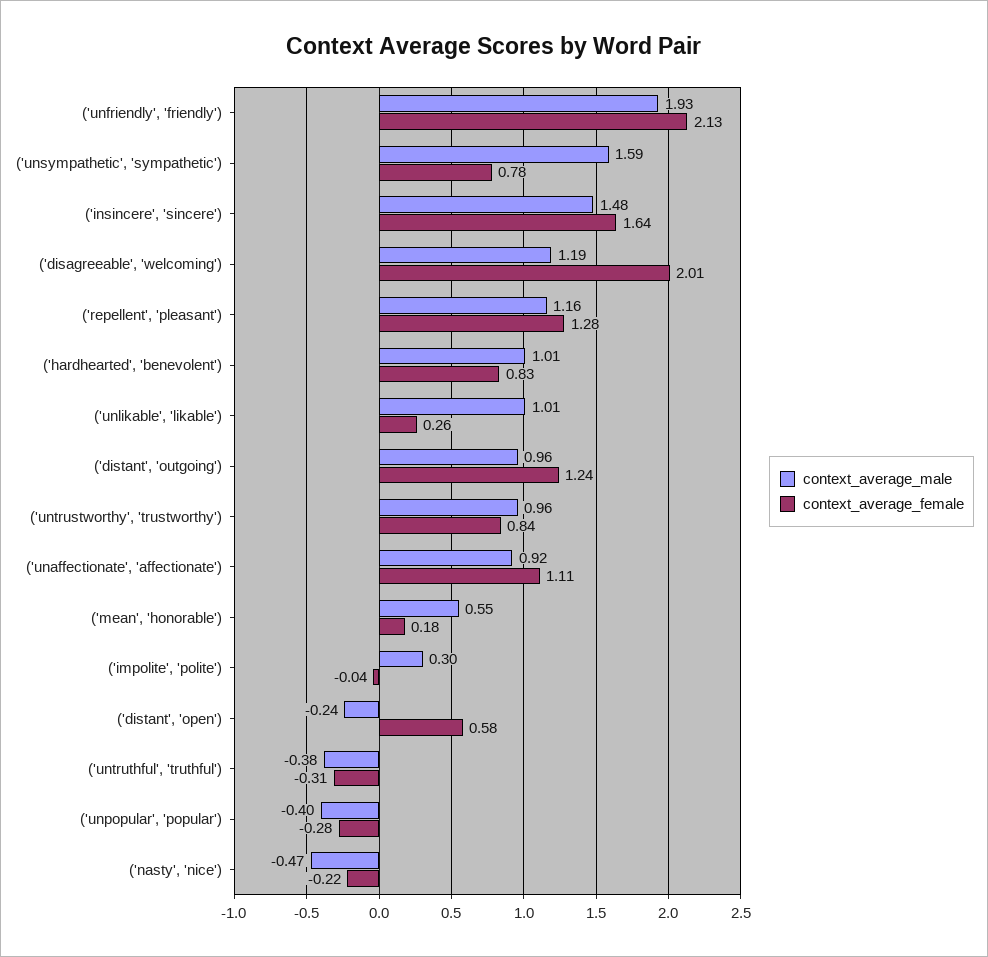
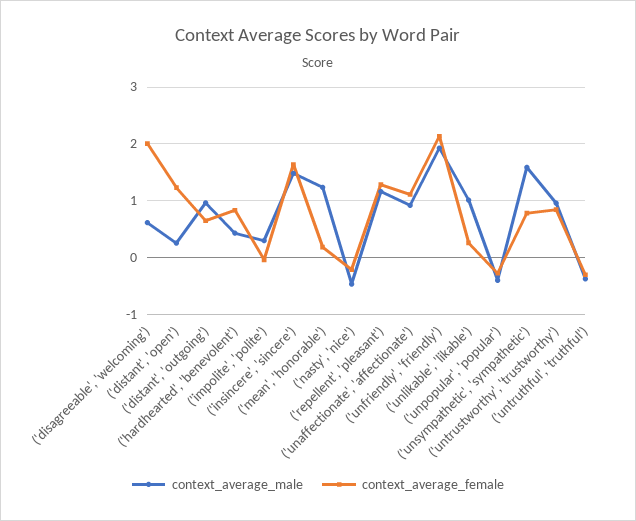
  {
    "context_average_male": {
      "('unfriendly', 'friendly')": 1.93,
      "('unsympathetic', 'sympathetic')": 1.59,
      "('insincere', 'sincere')": 1.48,
-     "('disagreeable', 'welcoming')": 1.19,
+     "('disagreeable', 'welcoming')": 0.6,
      "('repellent', 'pleasant')": 1.16,
-     "('hardhearted', 'benevolent')": 1.01,
+     "('hardhearted', 'benevolent')": 0.4,
      "('unlikable', 'likable')": 1.01,
      "('distant', 'outgoing')": 0.96,
      "('untrustworthy', 'trustworthy')": 0.96,
      "('unaffectionate', 'affectionate')": 0.92,
-     "('mean', 'honorable')": 0.55,
+     "('mean', 'honorable')": 1.2,
      "('impolite', 'polite')": 0.3,
-     "('distant', 'open')": -0.24,
+     "('distant', 'open')": 0.2,
      "('untruthful', 'truthful')": -0.38,
      "('unpopular', 'popular')": -0.4,
      "('nasty', 'nice')": -0.47
    },
    "context_average_female": {
      "('unfriendly', 'friendly')": 2.13,
      "('unsympathetic', 'sympathetic')": 0.78,
      "('insincere', 'sincere')": 1.64,
      "('disagreeable', 'welcoming')": 2.01,
      "('repellent', 'pleasant')": 1.28,
      "('hardhearted', 'benevolent')": 0.83,
      "('unlikable', 'likable')": 0.26,
-     "('distant', 'outgoing')": 1.24,
+     "('distant', 'outgoing')": 0.6,
      "('untrustworthy', 'trustworthy')": 0.84,
      "('unaffectionate', 'affectionate')": 1.11,
      "('mean', 'honorable')": 0.18,
      "('impolite', 'polite')": -0.04,
-     "('distant', 'open')": 0.58,
+     "('distant', 'open')": 1.2,
      "('untruthful', 'truthful')": -0.31,
      "('unpopular', 'popular')": -0.28,
      "('nasty', 'nice')": -0.22
    }
  }

